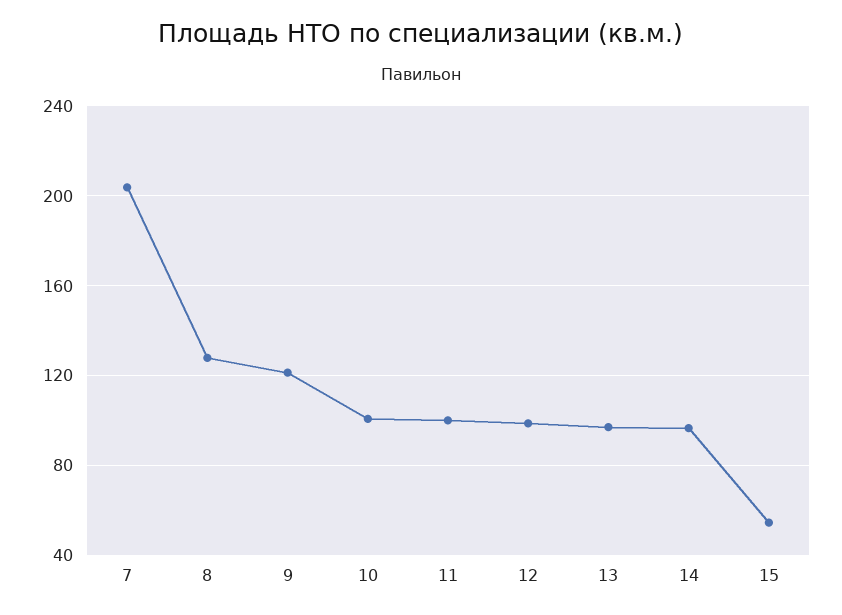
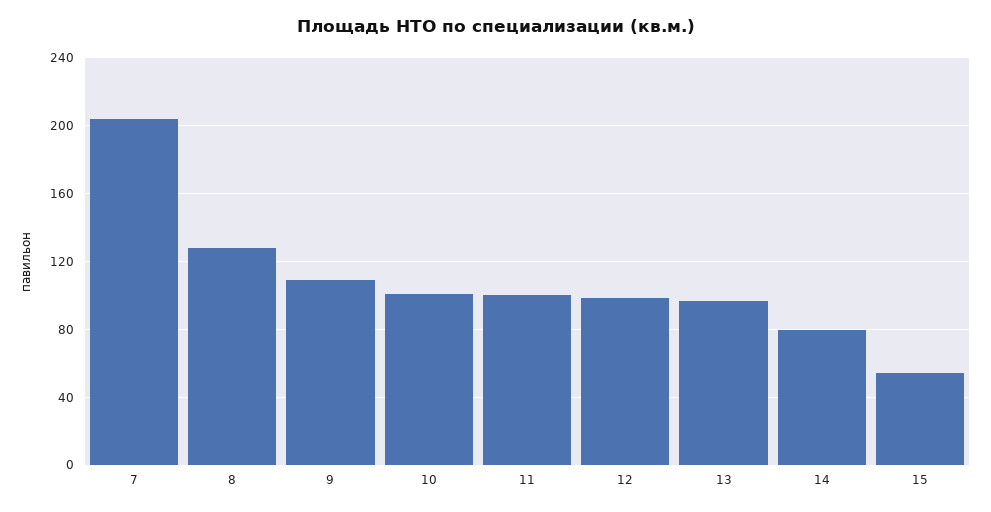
  {
    "7": 205,
    "8": 130,
-   "9": 120,
+   "9": 110,
    "10": 100,
    "11": 100,
    "12": 100,
    "13": 95,
-   "14": 95,
+   "14": 80,
    "15": 55
  }

